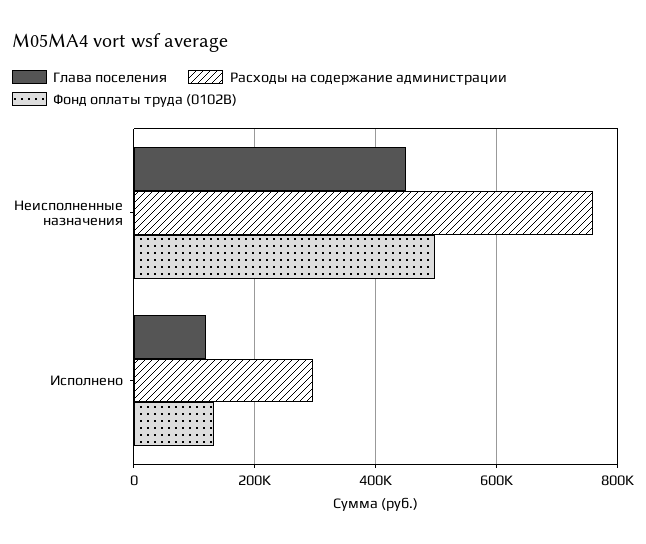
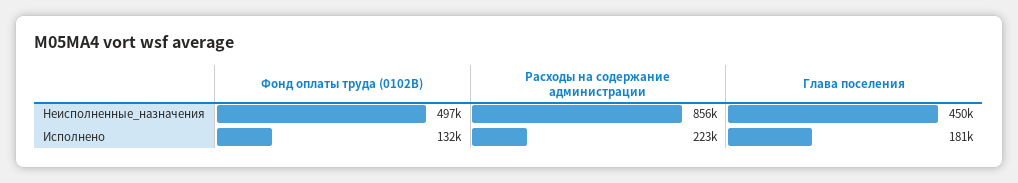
  {
    "Глава поселения": {
      "Неисполненные назначения": 450000,
-     "Исполнено": 120000
+     "Исполнено": 181000
    },
    "Расходы на содержание администрации": {
-     "Неисполненные назначения": 760000,
+     "Неисполненные назначения": 856000,
-     "Исполнено": 300000
+     "Исполнено": 223000
    },
    "Фонд оплаты труда (0102В)": {
      "Неисполненные назначения": 497000,
      "Исполнено": 132000
    }
  }

